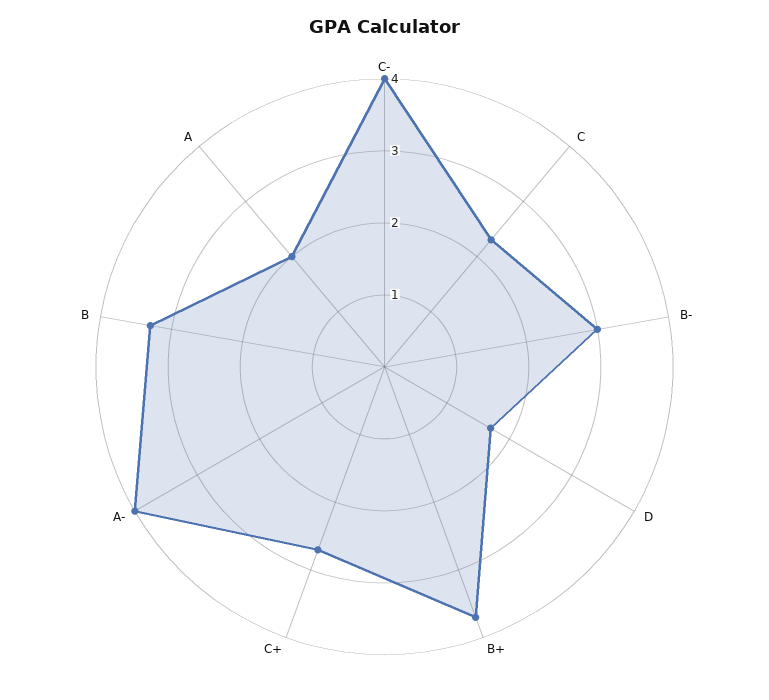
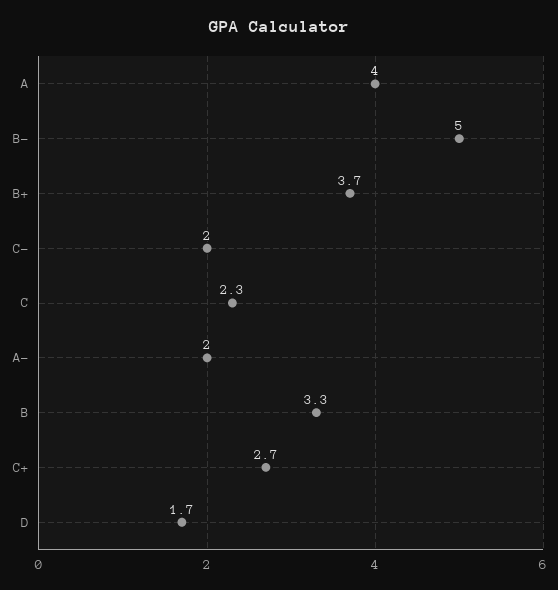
  {
-   "C-": 4,
+   "C-": 2,
    "C": 2.3,
-   "B-": 3,
+   "B-": 5,
    "D": 1.7,
    "B+": 3.7,
    "C+": 2.7,
-   "A-": 4,
+   "A-": 2,
    "B": 3.3,
-   "A": 2
+   "A": 4
  }

